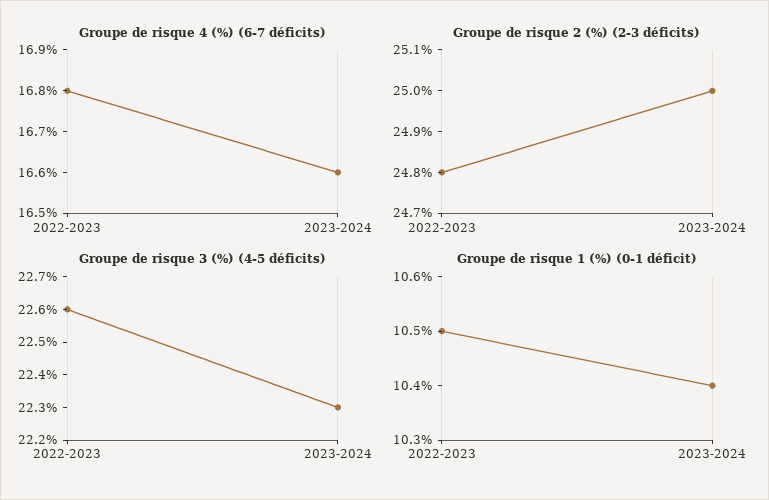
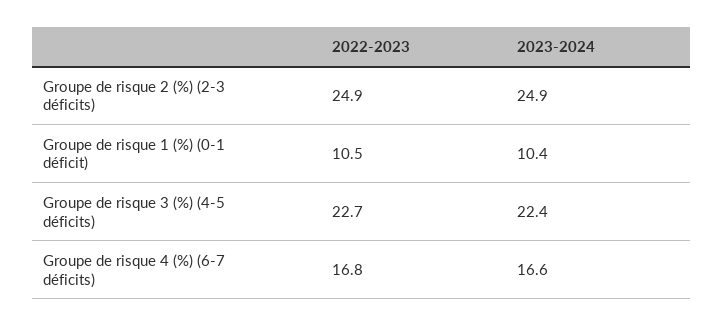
  {
    "Groupe de risque 4 (%) (6-7 déficits)": {
      "2022-2023": 16.8,
      "2023-2024": 16.6
    },
    "Groupe de risque 2 (%) (2-3 déficits)": {
-     "2022-2023": 24.8,
+     "2022-2023": 24.9,
-     "2023-2024": 25
+     "2023-2024": 24.9
    },
    "Groupe de risque 3 (%) (4-5 déficits)": {
-     "2022-2023": 22.6,
+     "2022-2023": 22.7,
-     "2023-2024": 22.3
+     "2023-2024": 22.4
    },
    "Groupe de risque 1 (%) (0-1 déficit)": {
      "2022-2023": 10.5,
      "2023-2024": 10.4
    }
  }

